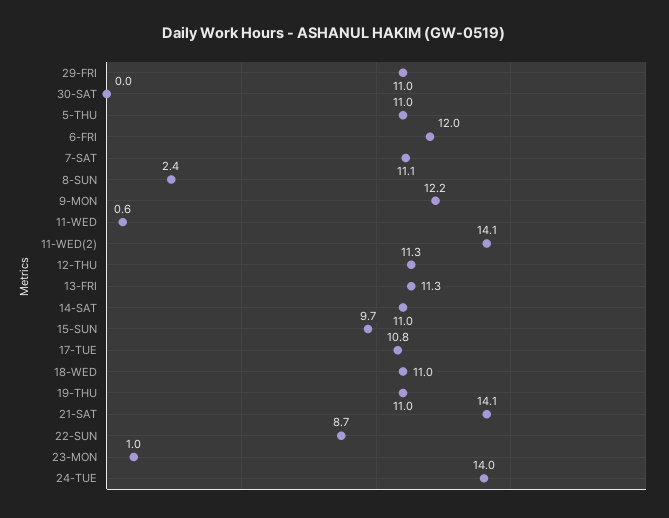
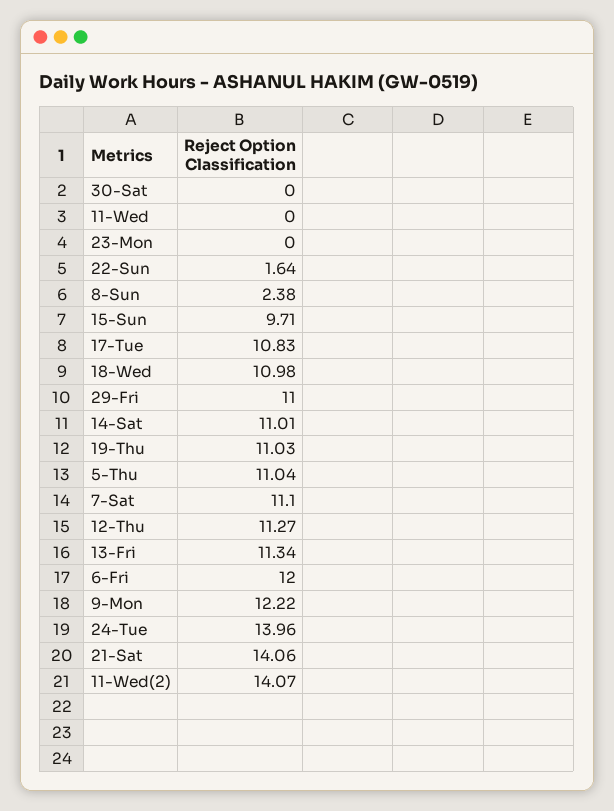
  {
    "29-FRI": 11,
    "30-SAT": 0,
    "5-THU": 11.04,
    "6-FRI": 12,
    "7-SAT": 11.1,
    "8-SUN": 2.38,
    "9-MON": 12.22,
-   "11-WED": 0.6,
+   "11-WED": 0,
    "11-WED(2)": 14.07,
    "12-THU": 11.27,
    "13-FRI": 11.34,
    "14-SAT": 11.01,
    "15-SUN": 9.71,
    "17-TUE": 10.83,
    "18-WED": 10.98,
    "19-THU": 11.03,
    "21-SAT": 14.06,
-   "22-SUN": 8.7,
+   "22-SUN": 1.64,
-   "23-MON": 1,
+   "23-MON": 0,
    "24-TUE": 13.96
  }

